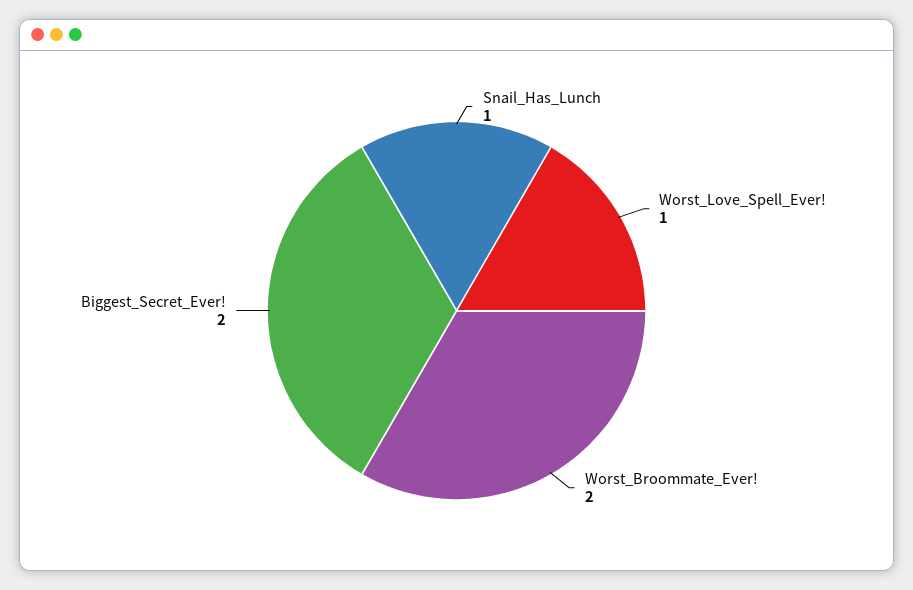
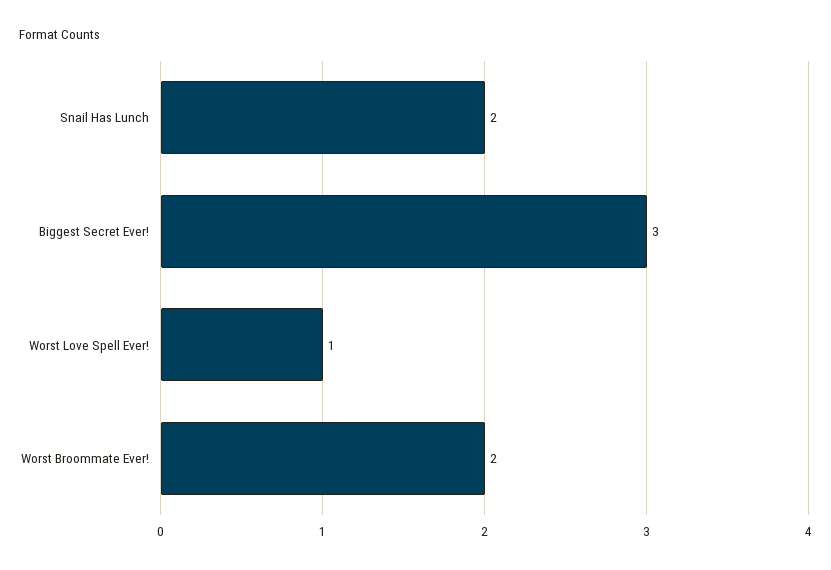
  {
-   "Snail_Has_Lunch": 1,
+   "Snail_Has_Lunch": 2,
    "Worst_Love_Spell_Ever!": 1,
    "Worst_Broommate_Ever!": 2,
-   "Biggest_Secret_Ever!": 2
+   "Biggest_Secret_Ever!": 3
  }

